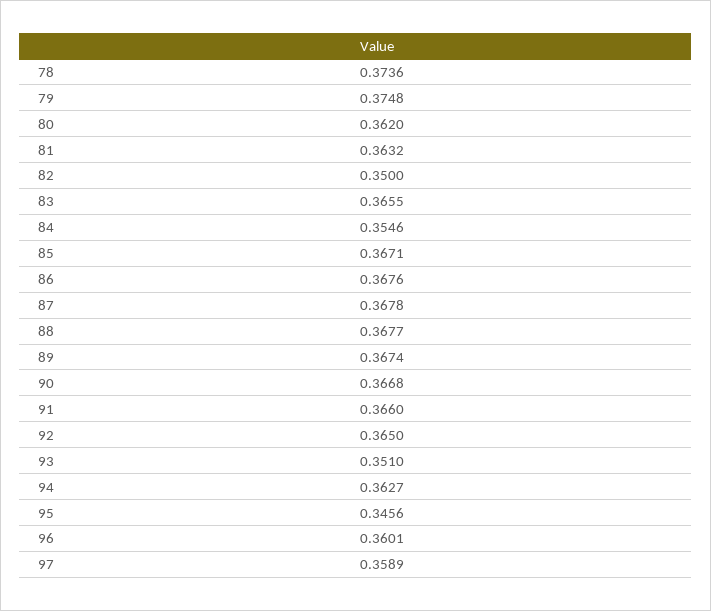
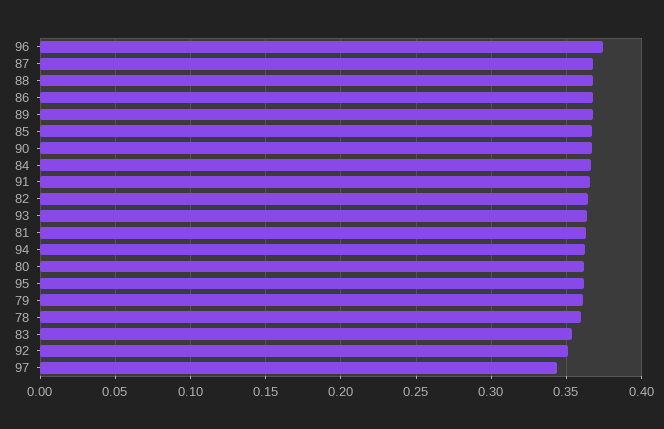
  {
-   "78": 0.3736,
+   "78": 0.36,
-   "79": 0.3748,
+   "79": 0.36,
    "80": 0.362,
    "81": 0.3632,
-   "82": 0.35,
+   "82": 0.365,
-   "83": 0.3655,
+   "83": 0.355,
-   "84": 0.3546,
+   "84": 0.365,
    "85": 0.3671,
    "86": 0.3676,
    "87": 0.3678,
    "88": 0.3677,
    "89": 0.3674,
    "90": 0.3668,
    "91": 0.366,
-   "92": 0.365,
+   "92": 0.35,
-   "93": 0.351,
+   "93": 0.365,
    "94": 0.3627,
-   "95": 0.3456,
+   "95": 0.36,
-   "96": 0.3601,
+   "96": 0.375,
-   "97": 0.3589
+   "97": 0.345
  }

